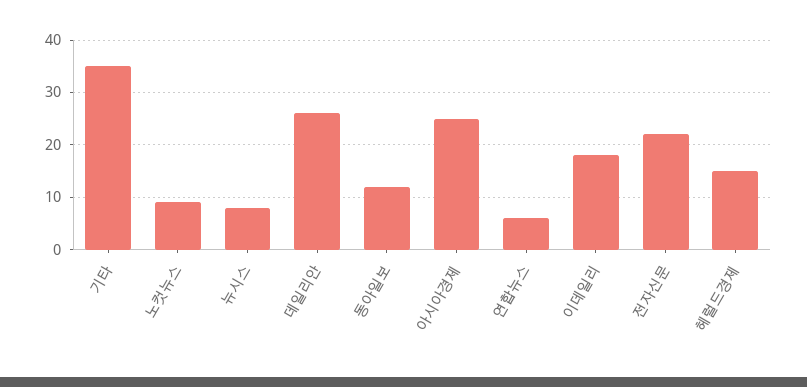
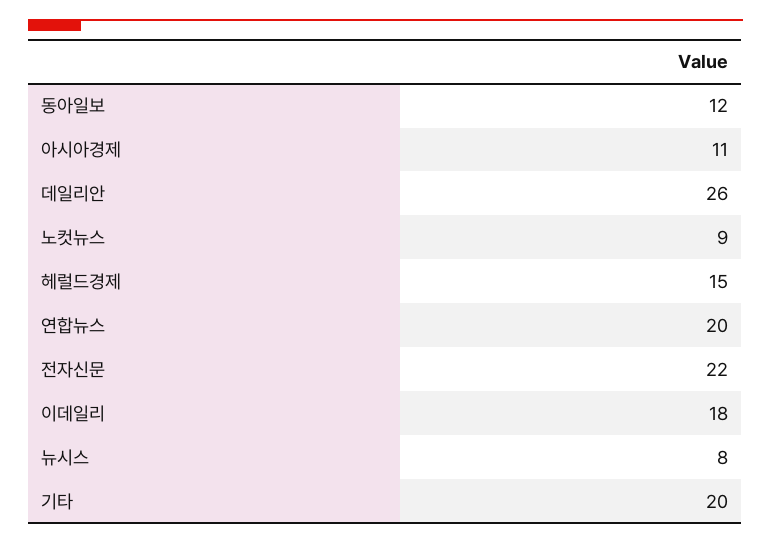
  {
-   "기타": 35,
+   "기타": 20,
    "노컷뉴스": 9,
    "뉴시스": 8,
    "데일리안": 26,
    "동아일보": 12,
-   "아시아경제": 25,
+   "아시아경제": 11,
-   "연합뉴스": 5,
+   "연합뉴스": 20,
    "이데일리": 18,
    "전자신문": 22,
    "헤럴드경제": 15
  }

